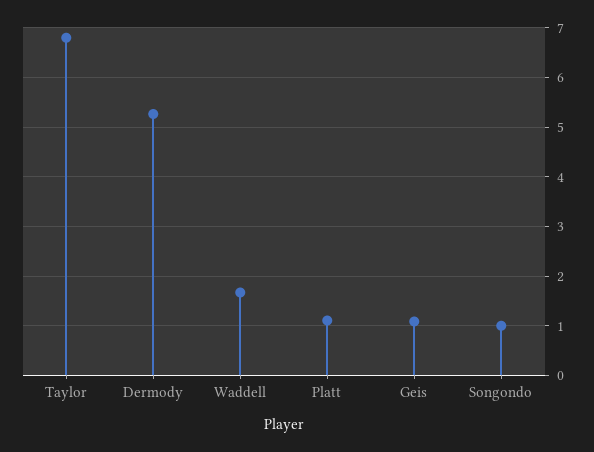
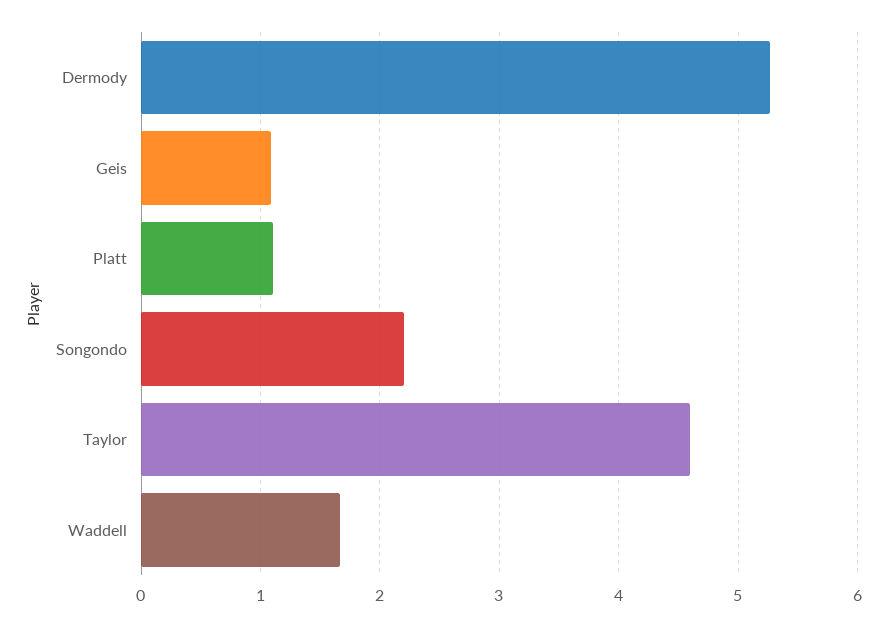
  {
-   "Taylor": 6.8,
+   "Taylor": 4.6,
    "Dermody": 5.3,
    "Waddell": 1.7,
    "Platt": 1.1,
    "Geis": 1.1,
-   "Songondo": 1
+   "Songondo": 2.2
  }

